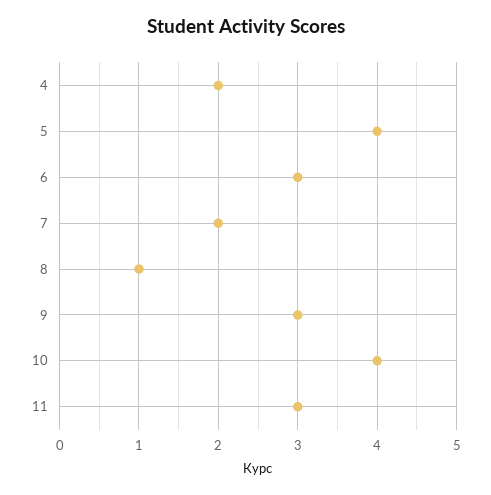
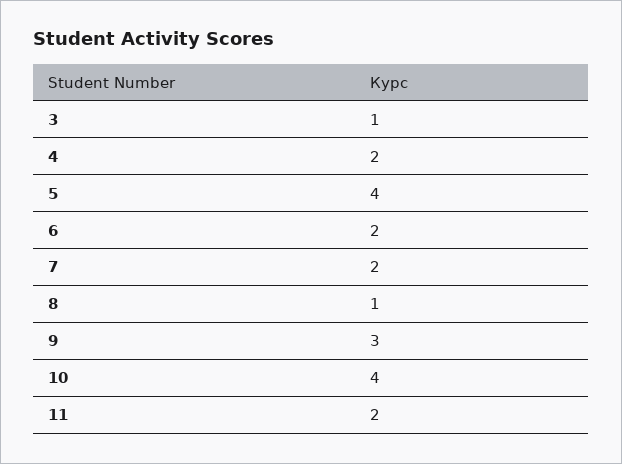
  {
    "4": 2,
    "5": 4,
-   "6": 3,
+   "6": 2,
    "7": 2,
    "8": 1,
    "9": 3,
    "10": 4,
-   "11": 3
+   "11": 2,
+   "3": 1
  }

